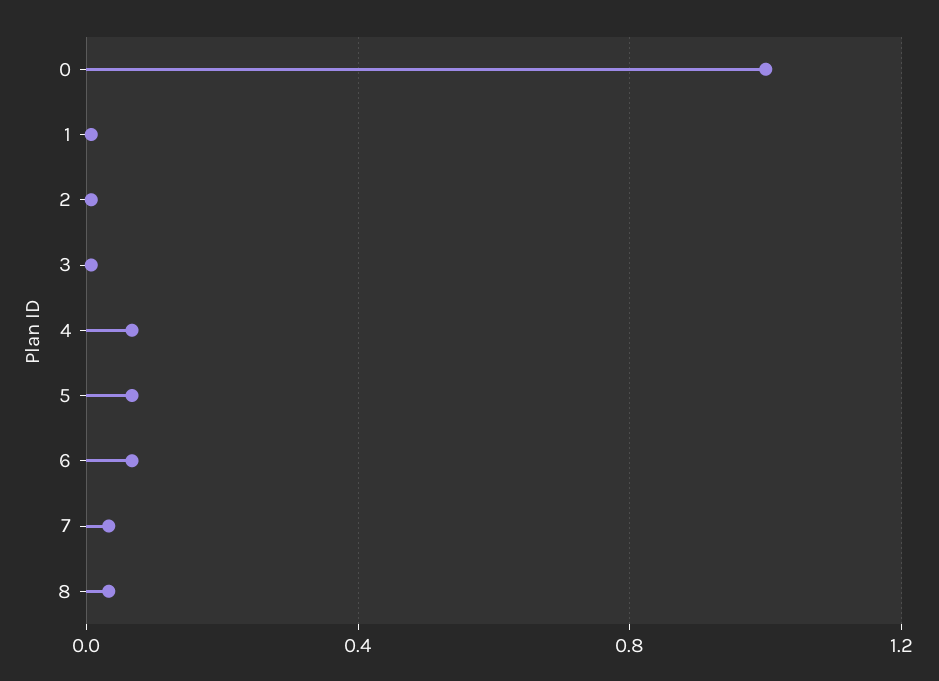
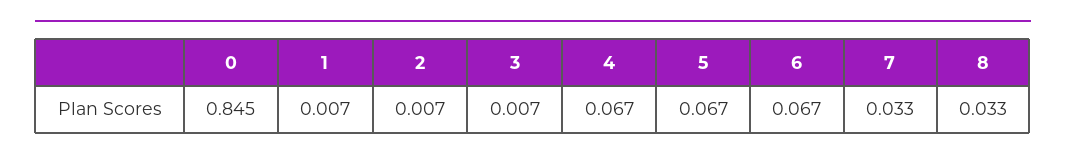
  {
-   "0": 1,
+   "0": 0.845,
    "1": 0.007,
    "2": 0.007,
    "3": 0.007,
    "4": 0.067,
    "5": 0.067,
    "6": 0.067,
    "7": 0.033,
    "8": 0.033
  }

